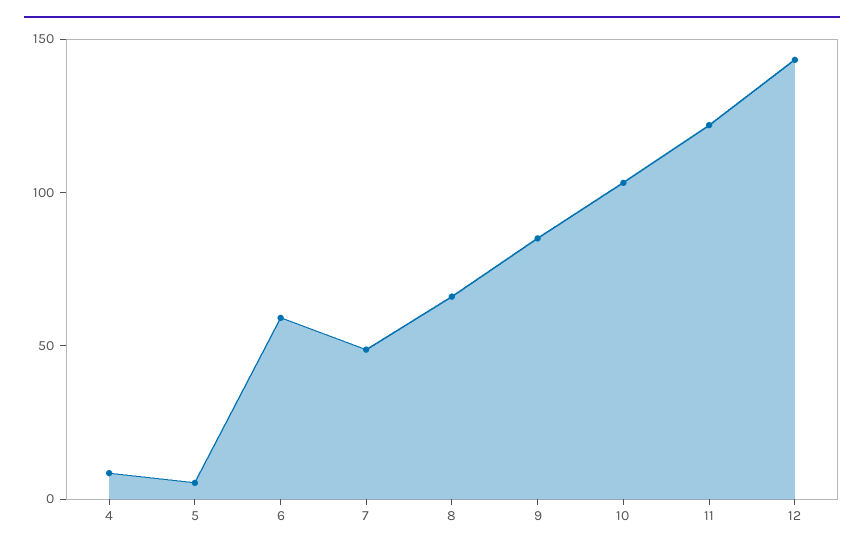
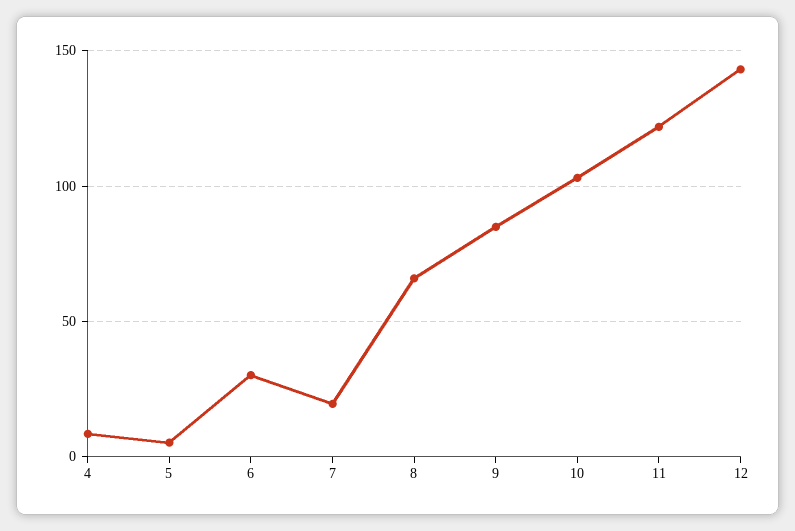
  {
    "4": 10,
    "5": 5,
-   "6": 60,
+   "6": 30,
-   "7": 50,
+   "7": 20,
    "8": 65,
    "9": 85,
    "10": 105,
    "11": 120,
    "12": 145
  }

